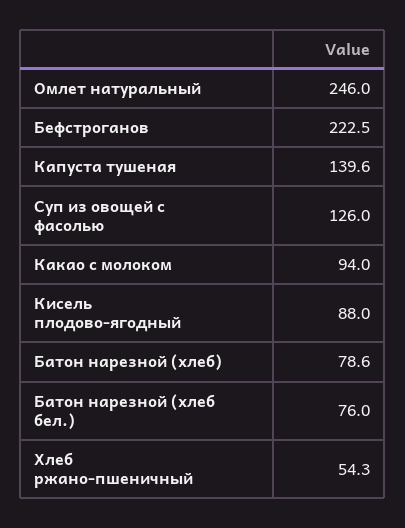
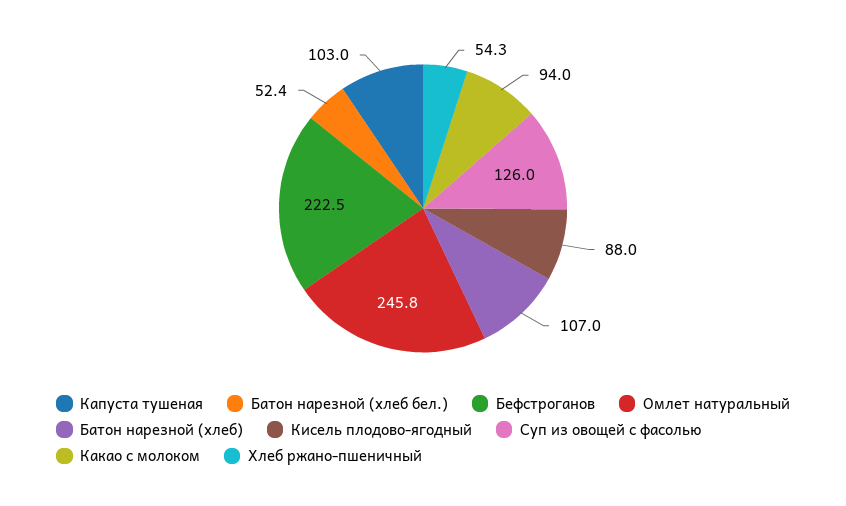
  {
-   "Омлет натуральный": 246,
+   "Омлет натуральный": 245.8,
    "Бефстроганов": 222.5,
-   "Капуста тушеная": 139.6,
+   "Капуста тушеная": 103,
    "Суп из овощей с фасолью": 126,
    "Какао с молоком": 94,
    "Кисель плодово-ягодный": 88,
-   "Батон нарезной (хлеб)": 78.6,
+   "Батон нарезной (хлеб)": 107,
-   "Батон нарезной (хлеб бел.)": 76,
+   "Батон нарезной (хлеб бел.)": 52.4,
    "Хлеб ржано-пшеничный": 54.3
  }

